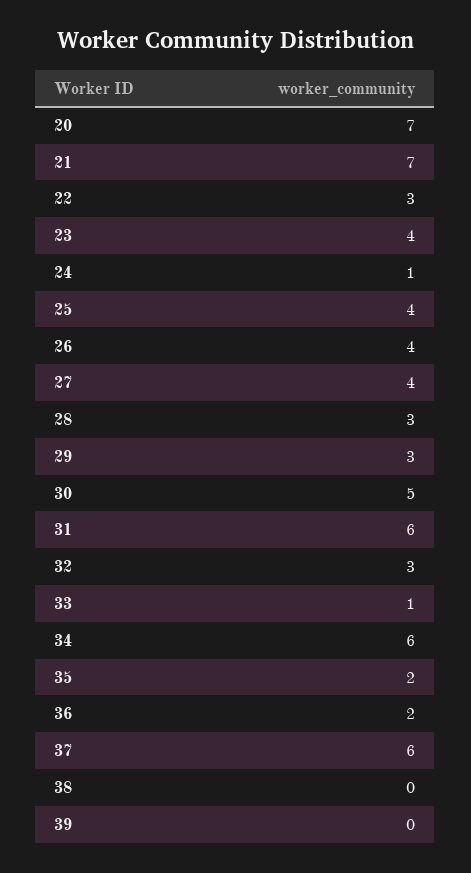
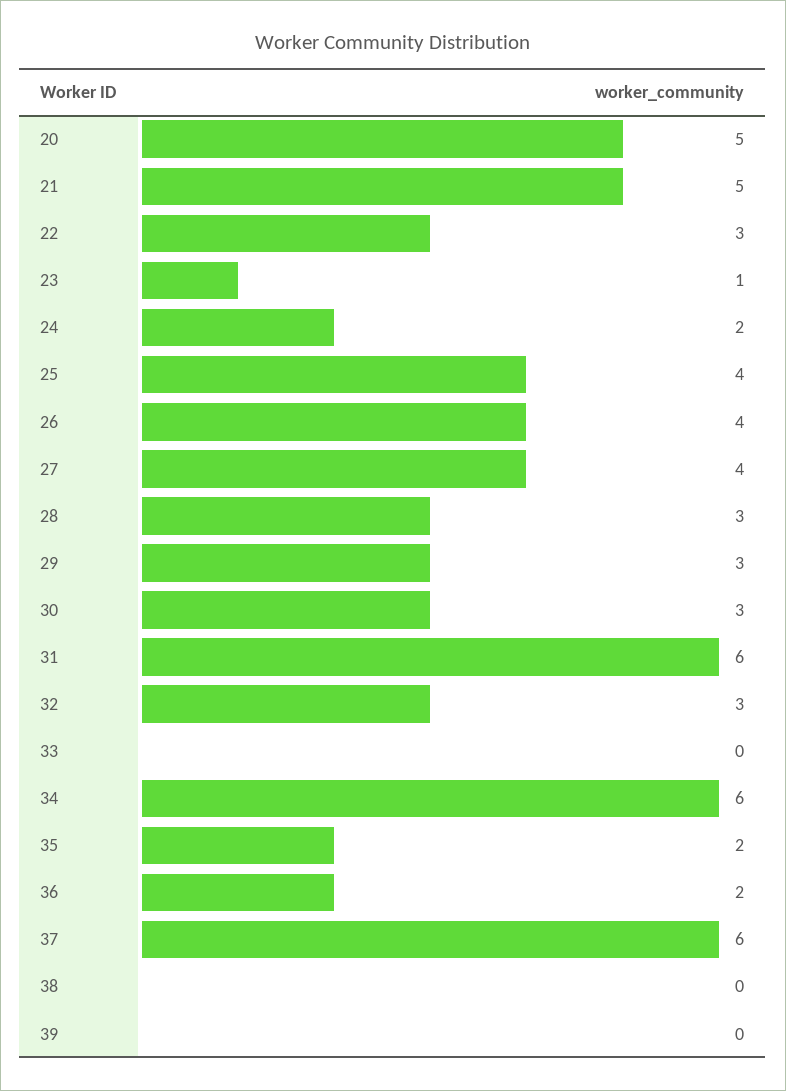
  {
-   "20": 7,
+   "20": 5,
-   "21": 7,
+   "21": 5,
    "22": 3,
-   "23": 4,
+   "23": 1,
-   "24": 1,
+   "24": 2,
    "25": 4,
    "26": 4,
    "27": 4,
    "28": 3,
    "29": 3,
-   "30": 5,
+   "30": 3,
    "31": 6,
    "32": 3,
-   "33": 1,
+   "33": 0,
    "34": 6,
    "35": 2,
    "36": 2,
    "37": 6,
    "38": 0,
    "39": 0
  }

